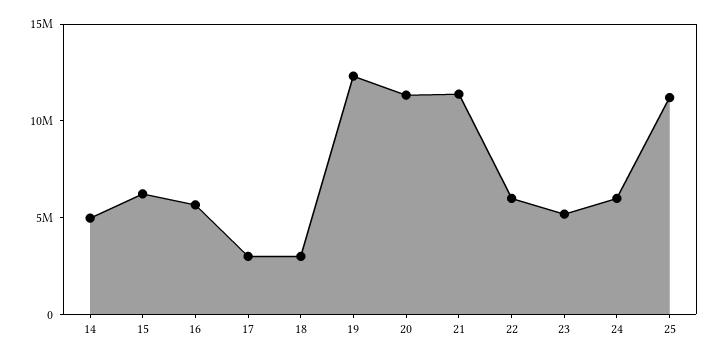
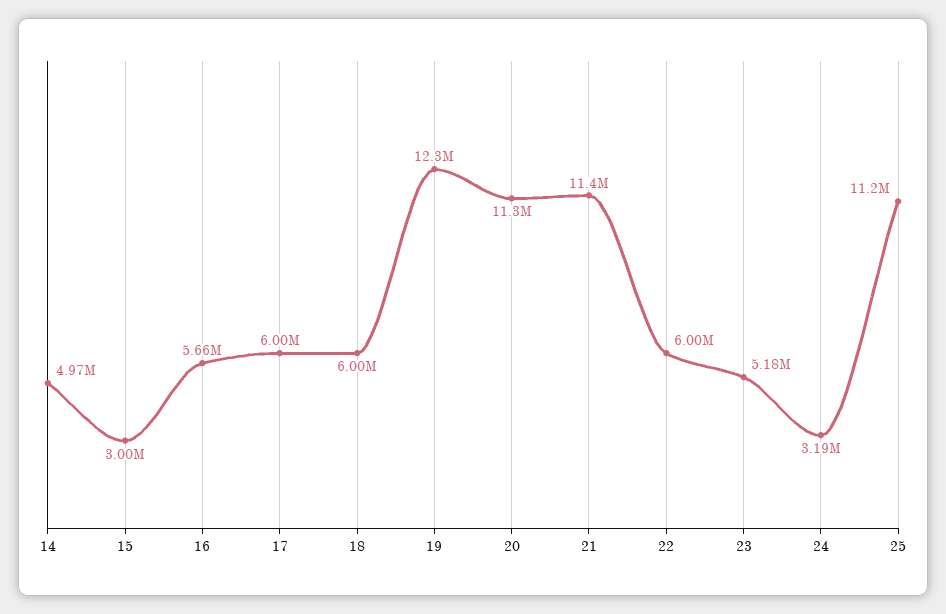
  {
    "14": 4970000,
-   "15": 6000000,
+   "15": 3000000,
    "16": 5660000,
-   "17": 3000000,
+   "17": 6000000,
-   "18": 3000000,
+   "18": 6000000,
    "19": 12300000,
    "20": 11300000,
    "21": 11400000,
    "22": 6000000,
    "23": 5180000,
-   "24": 6000000,
+   "24": 3190000,
    "25": 11200000
  }

